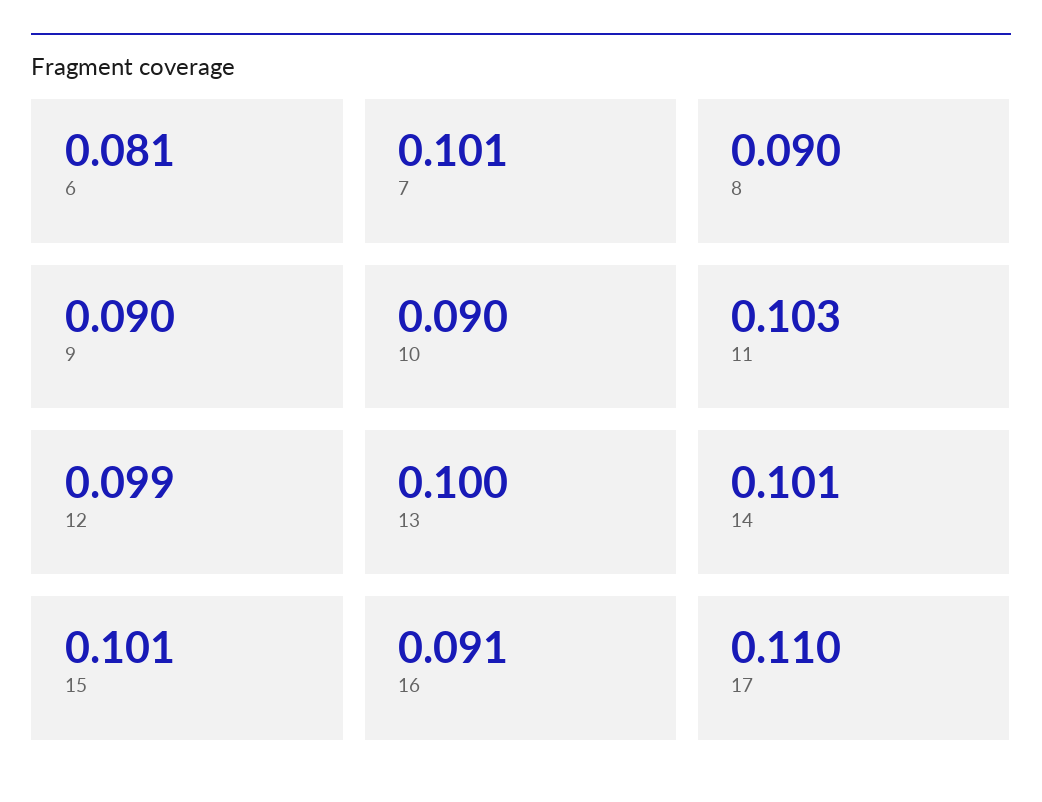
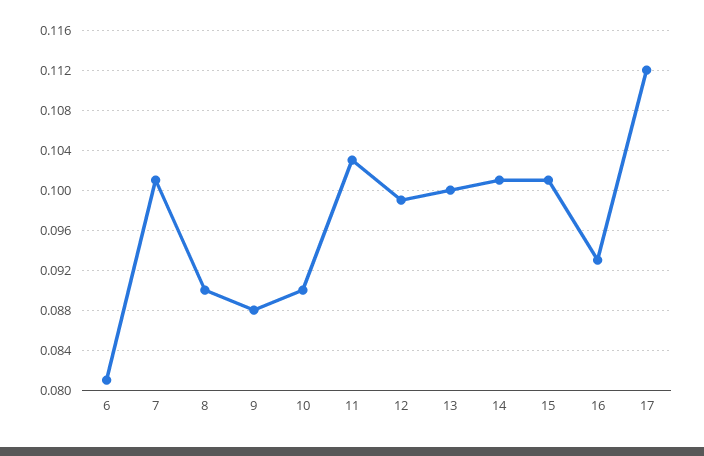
  {
    "6": 0.081,
    "7": 0.101,
    "8": 0.09,
-   "9": 0.09,
+   "9": 0.088,
    "10": 0.09,
    "11": 0.103,
    "12": 0.099,
    "13": 0.1,
    "14": 0.101,
    "15": 0.101,
-   "16": 0.091,
+   "16": 0.093,
-   "17": 0.11
+   "17": 0.112
  }

